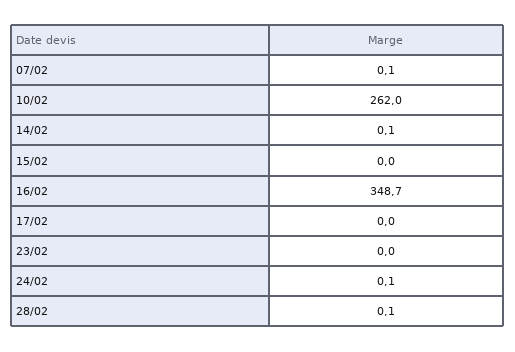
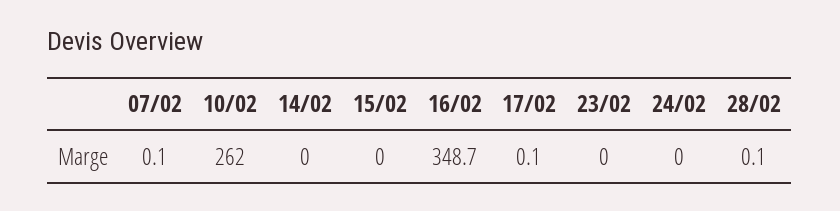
  {
    "07/02": 0.1,
    "10/02": 262,
-   "14/02": 0.1,
+   "14/02": 0,
    "15/02": 0,
    "16/02": 348.7,
-   "17/02": 0,
+   "17/02": 0.1,
    "23/02": 0,
-   "24/02": 0.1,
+   "24/02": 0,
    "28/02": 0.1
  }

